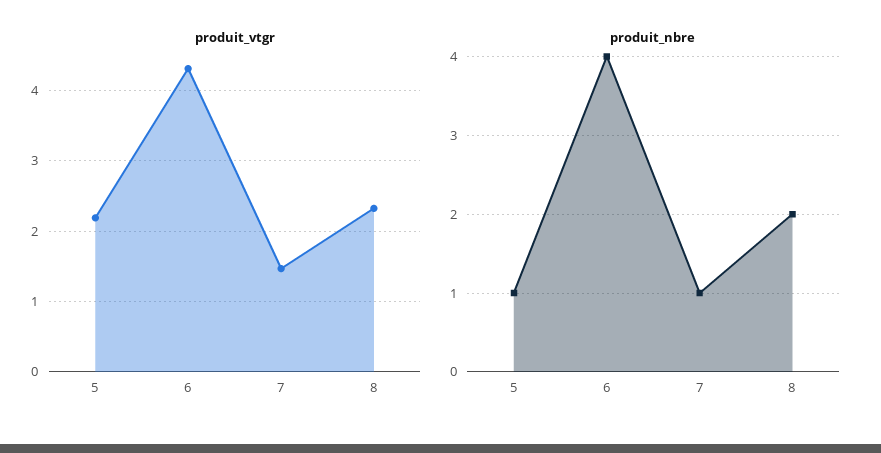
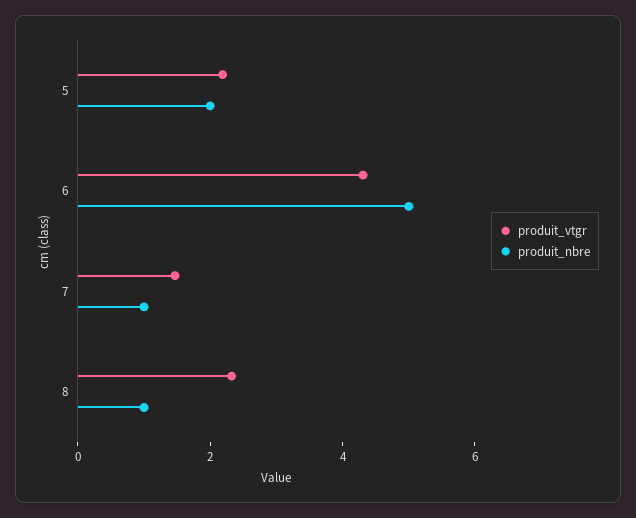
  {
    "produit_vtgr": {
      "5": 2.2,
      "6": 4.3,
      "7": 1.5,
      "8": 2.3
    },
    "produit_nbre": {
-     "5": 1,
+     "5": 2,
-     "6": 4,
+     "6": 5,
      "7": 1,
-     "8": 2
+     "8": 1
    }
  }

